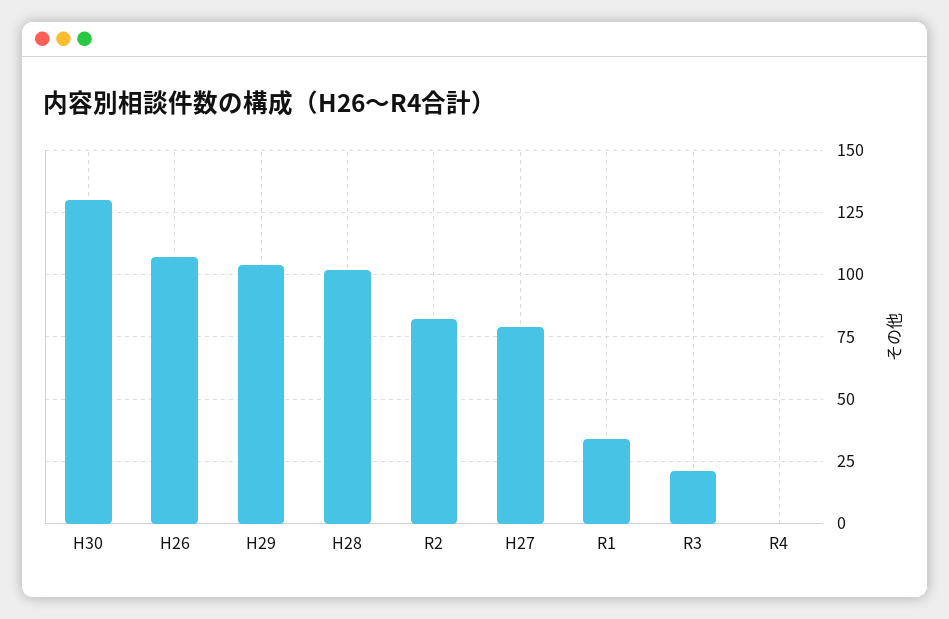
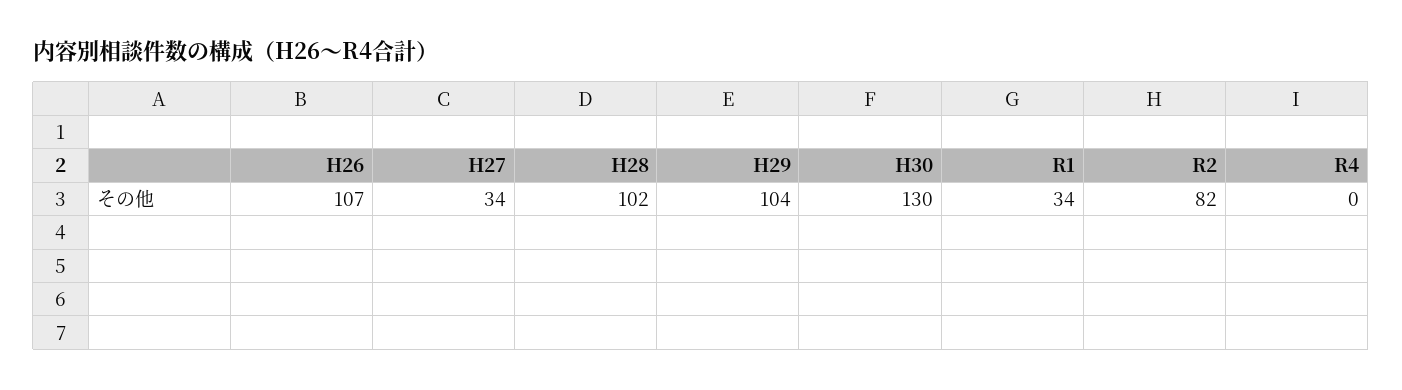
  {
    "H30": 130,
    "H26": 107,
    "H29": 104,
    "H28": 102,
    "R2": 82,
-   "H27": 80,
+   "H27": 34,
    "R1": 34,
-   "R3": 20,
    "R4": 0
  }

